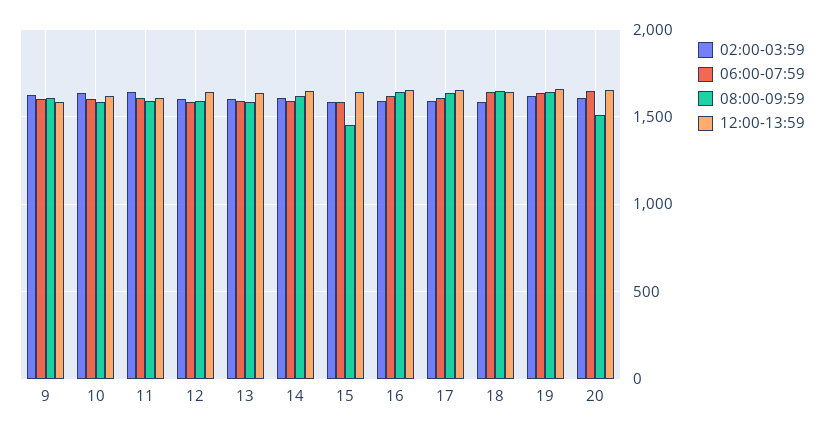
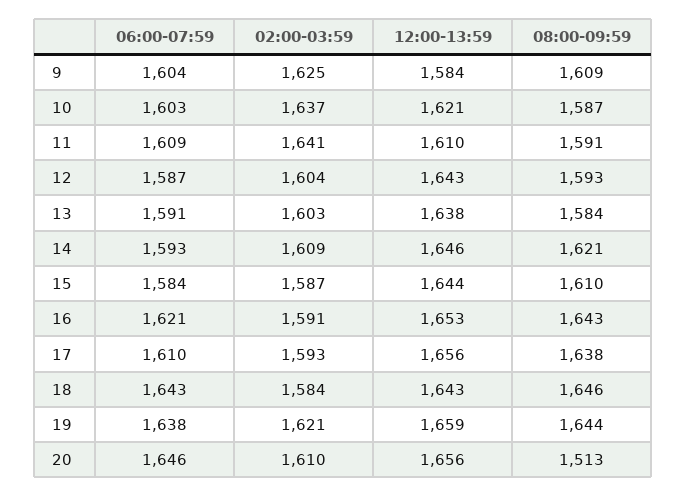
  {
    "02:00-03:59": {
      "9": 1625,
      "10": 1637,
      "11": 1641,
      "12": 1604,
      "13": 1603,
      "14": 1609,
      "15": 1587,
      "16": 1591,
      "17": 1593,
      "18": 1584,
      "19": 1621,
      "20": 1610
    },
    "06:00-07:59": {
      "9": 1604,
      "10": 1603,
      "11": 1609,
      "12": 1587,
      "13": 1591,
      "14": 1593,
      "15": 1584,
      "16": 1621,
      "17": 1610,
      "18": 1643,
      "19": 1638,
      "20": 1646
    },
    "08:00-09:59": {
      "9": 1609,
      "10": 1587,
      "11": 1591,
      "12": 1593,
      "13": 1584,
      "14": 1621,
-     "15": 1450,
+     "15": 1610,
      "16": 1643,
      "17": 1638,
      "18": 1646,
      "19": 1644,
      "20": 1513
    },
    "12:00-13:59": {
      "9": 1584,
      "10": 1621,
      "11": 1610,
      "12": 1643,
      "13": 1638,
      "14": 1646,
      "15": 1644,
      "16": 1653,
      "17": 1656,
      "18": 1643,
      "19": 1659,
      "20": 1656
    }
  }

